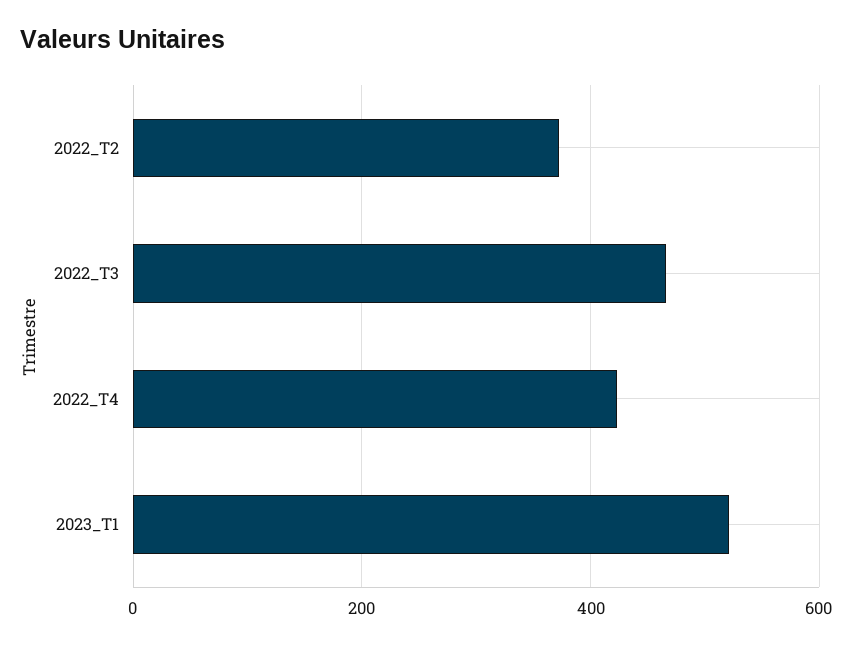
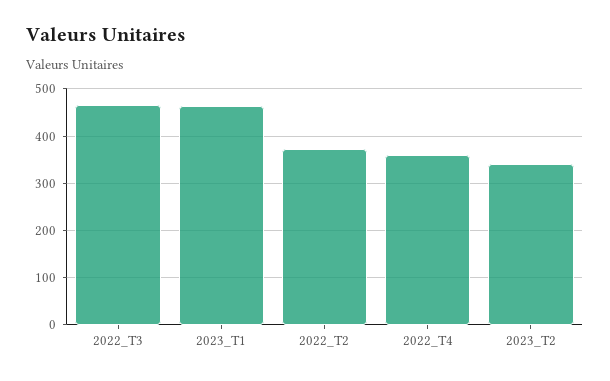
  {
    "2022_T2": 380,
    "2022_T3": 460,
-   "2022_T4": 420,
+   "2022_T4": 360,
-   "2023_T1": 520
+   "2023_T1": 460,
+   "2023_T2": 340
  }

